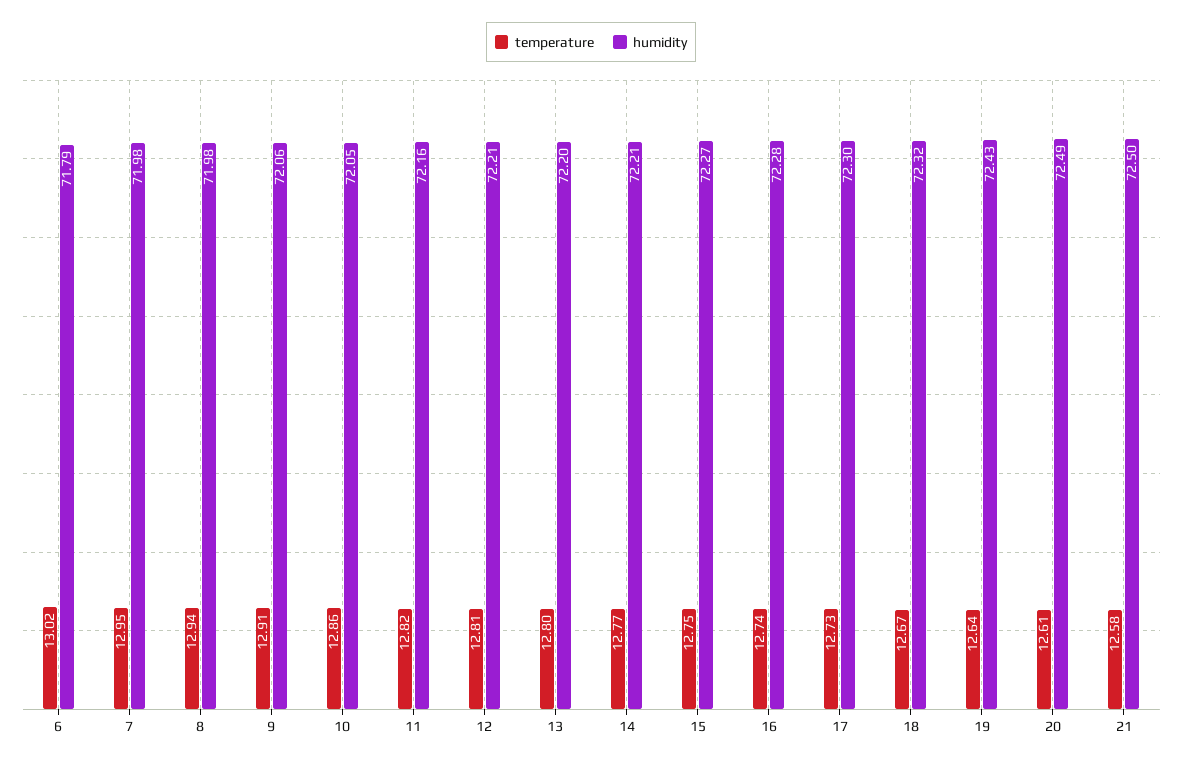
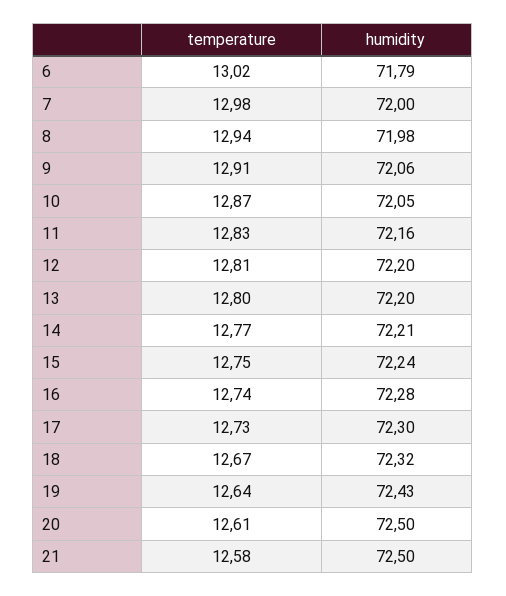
  {
    "temperature": {
      "6": 13.02,
-     "7": 12.95,
+     "7": 12.98,
      "8": 12.94,
      "9": 12.91,
-     "10": 12.86,
+     "10": 12.87,
-     "11": 12.82,
+     "11": 12.83,
      "12": 12.81,
      "13": 12.8,
      "14": 12.77,
      "15": 12.75,
      "16": 12.74,
      "17": 12.73,
      "18": 12.67,
      "19": 12.64,
      "20": 12.61,
      "21": 12.58
    },
    "humidity": {
      "6": 71.79,
-     "7": 71.98,
+     "7": 72,
      "8": 71.98,
      "9": 72.06,
      "10": 72.05,
      "11": 72.16,
-     "12": 72.21,
+     "12": 72.2,
      "13": 72.2,
      "14": 72.21,
-     "15": 72.27,
+     "15": 72.24,
      "16": 72.28,
      "17": 72.3,
      "18": 72.32,
      "19": 72.43,
-     "20": 72.49,
+     "20": 72.5,
      "21": 72.5
    }
  }

